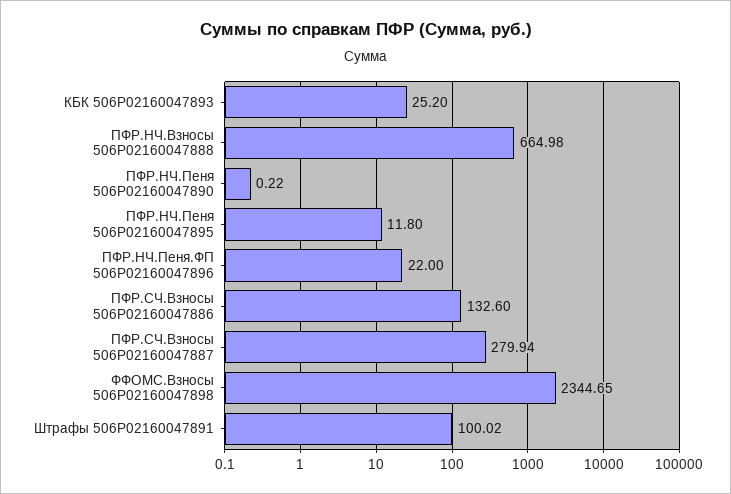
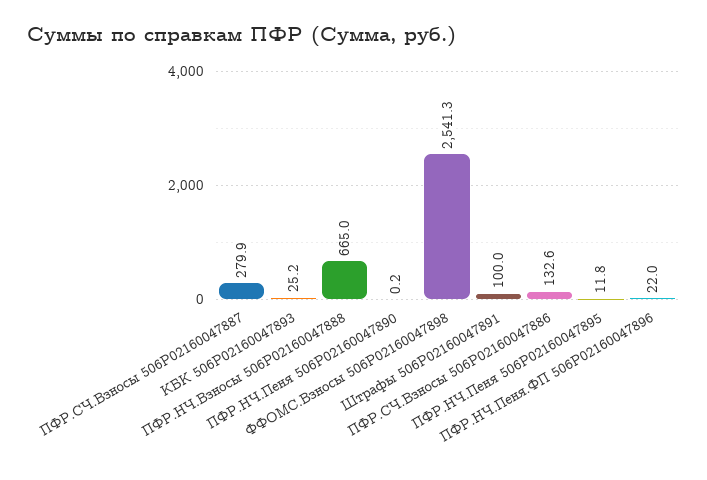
  {
    "КБК 506P02160047893": 25.2,
    "ПФР.НЧ.Взносы 506P02160047888": 664.98,
    "ПФР.НЧ.Пеня 506P02160047890": 0.22,
    "ПФР.НЧ.Пеня 506P02160047895": 11.8,
    "ПФР.НЧ.Пеня.ФП 506P02160047896": 22,
    "ПФР.СЧ.Взносы 506P02160047886": 132.6,
    "ПФР.СЧ.Взносы 506P02160047887": 279.94,
-   "ФФОМС.Взносы 506P02160047898": 2344.65,
+   "ФФОМС.Взносы 506P02160047898": 2541.3,
    "Штрафы 506P02160047891": 100.02
  }

